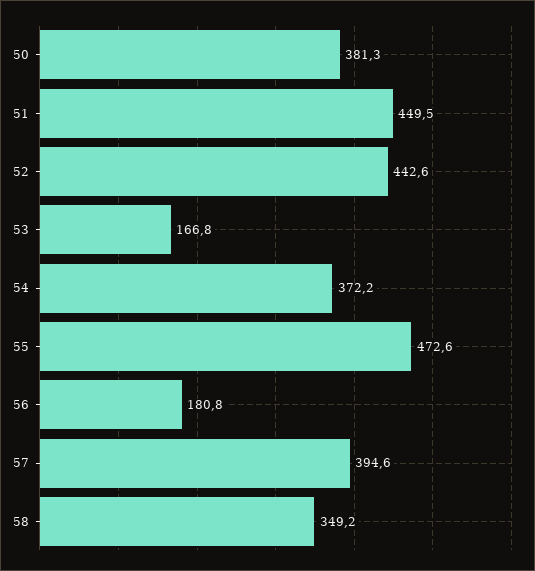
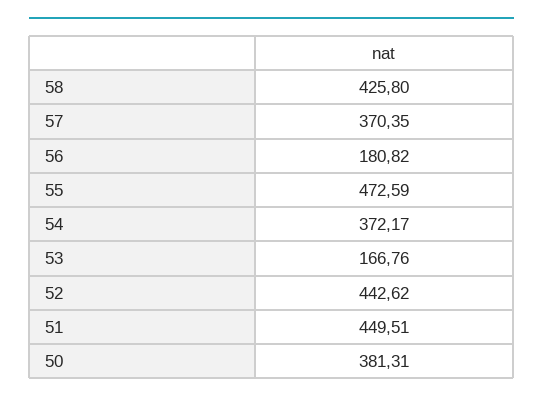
  {
    "50": 381.31,
    "51": 449.51,
    "52": 442.62,
    "53": 166.76,
    "54": 372.17,
    "55": 472.59,
    "56": 180.82,
-   "57": 394.6,
+   "57": 370.35,
-   "58": 349.2
+   "58": 425.8
  }

